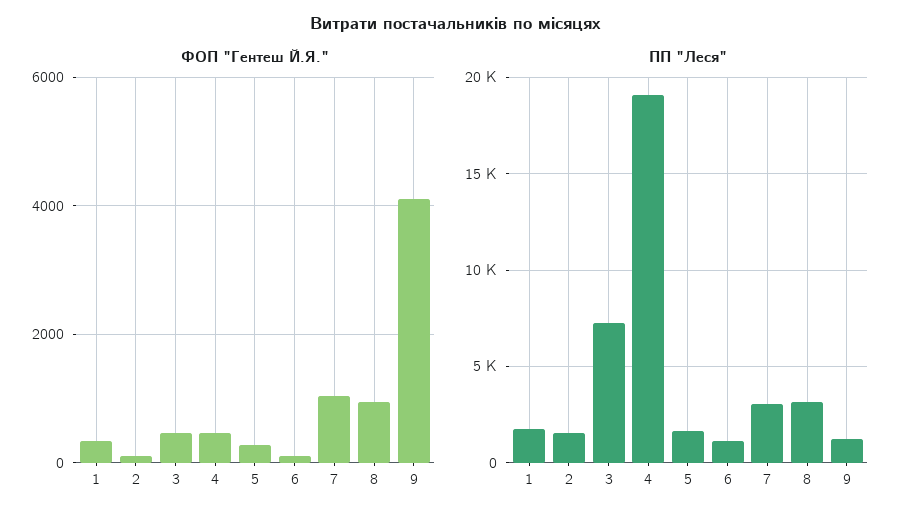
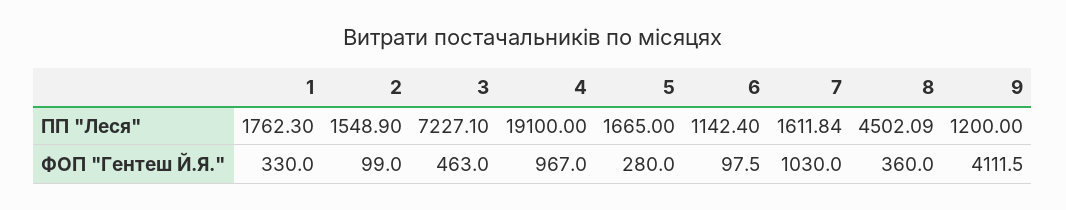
  {
    "ФОП \"Гентеш Й.Я.\"": {
      "1": 330,
      "2": 99,
      "3": 463,
-     "4": 400,
+     "4": 967,
      "5": 280,
      "6": 97.5,
      "7": 1030,
-     "8": 1000,
+     "8": 360,
      "9": 4111.5
    },
    "ПП \"Леся\"": {
      "1": 1762.3,
      "2": 1548.9,
      "3": 7227.1,
      "4": 19100,
      "5": 1665,
      "6": 1142.4,
-     "7": 3000,
+     "7": 1611.84,
-     "8": 3000,
+     "8": 4502.09,
      "9": 1200
    }
  }

